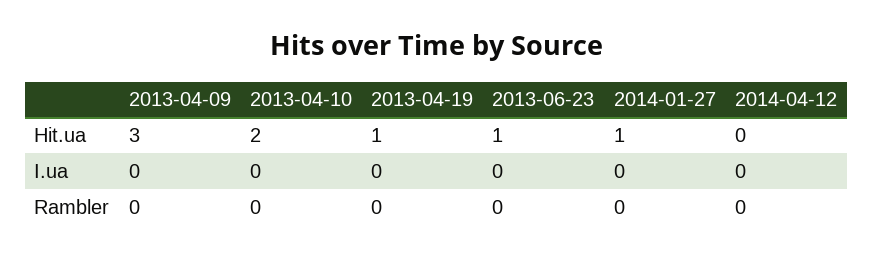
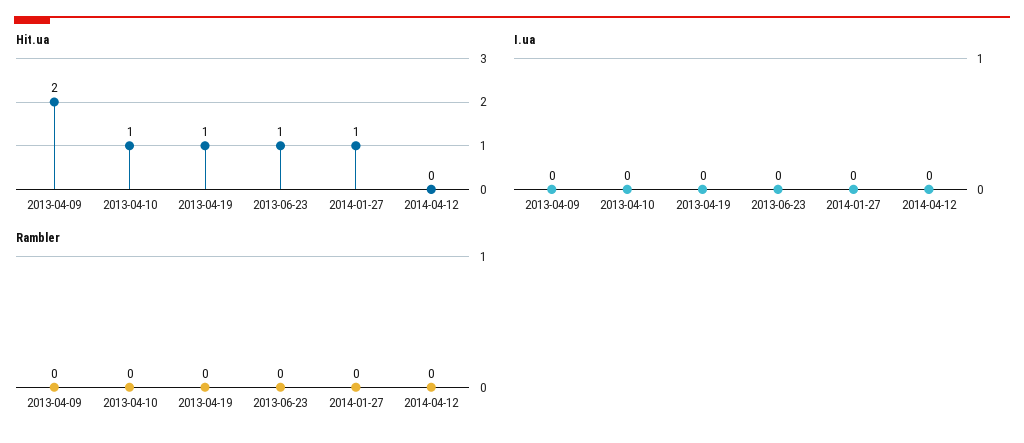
  {
    "Hit.ua": {
-     "2013-04-09": 3,
+     "2013-04-09": 2,
-     "2013-04-10": 2,
+     "2013-04-10": 1,
      "2013-04-19": 1,
      "2013-06-23": 1,
      "2014-01-27": 1,
      "2014-04-12": 0
    },
    "I.ua": {
      "2013-04-09": 0,
      "2013-04-10": 0,
      "2013-04-19": 0,
      "2013-06-23": 0,
      "2014-01-27": 0,
      "2014-04-12": 0
    },
    "Rambler": {
      "2013-04-09": 0,
      "2013-04-10": 0,
      "2013-04-19": 0,
      "2013-06-23": 0,
      "2014-01-27": 0,
      "2014-04-12": 0
    }
  }

